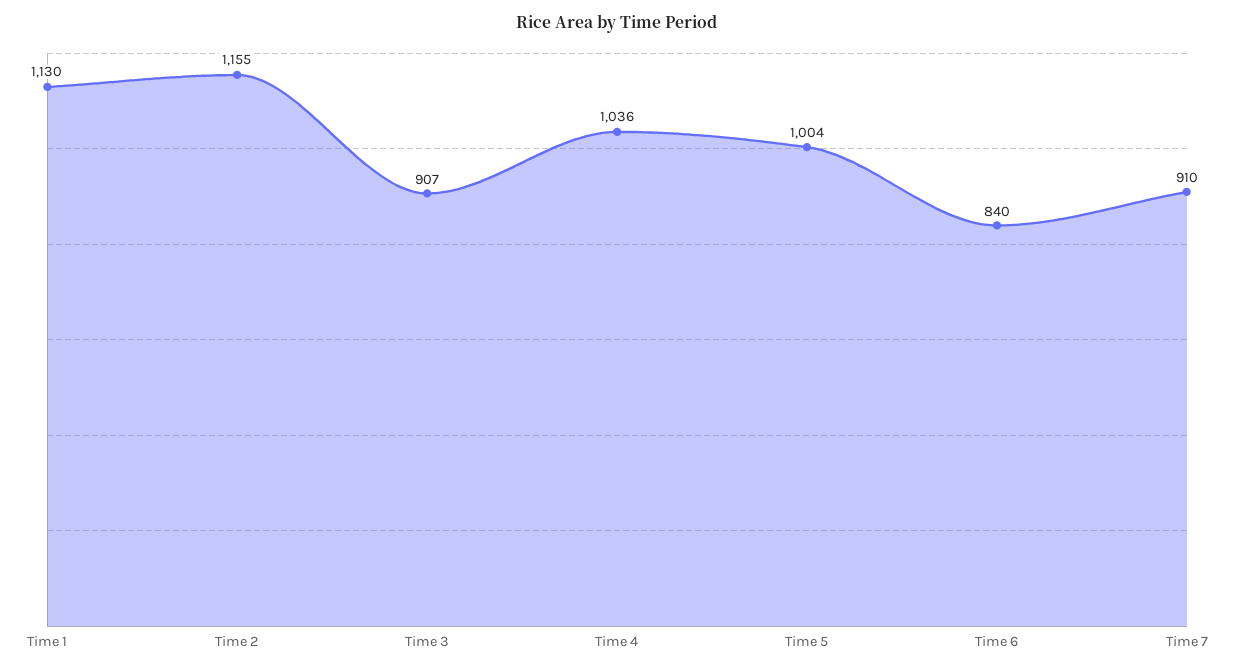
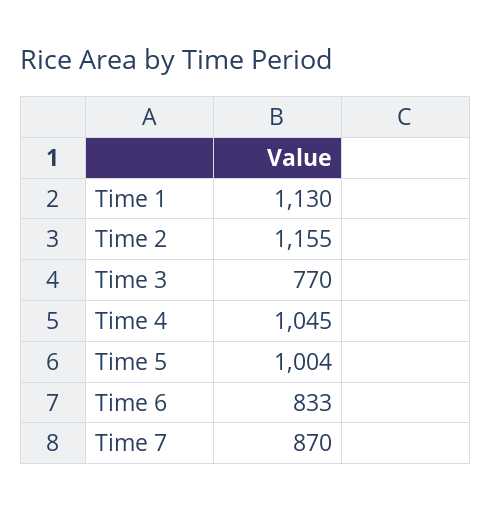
  {
    "Time 1": 1130,
    "Time 2": 1155,
-   "Time 3": 907,
+   "Time 3": 770,
-   "Time 4": 1036,
+   "Time 4": 1045,
    "Time 5": 1004,
-   "Time 6": 840,
+   "Time 6": 833,
-   "Time 7": 910
+   "Time 7": 870
  }

